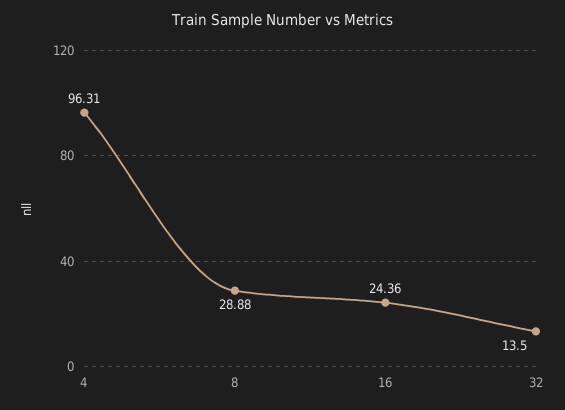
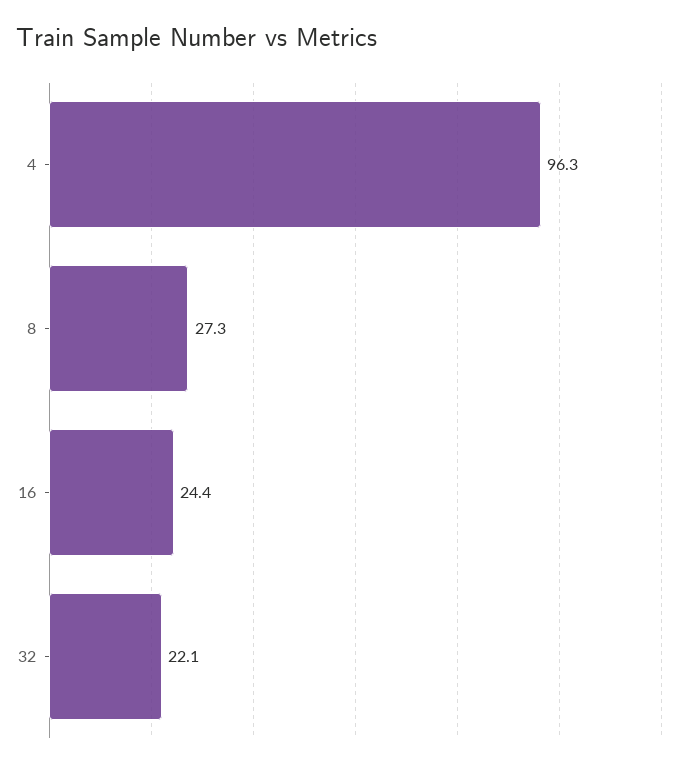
  {
    "4": 96.31,
-   "8": 28.88,
+   "8": 27.3,
    "16": 24.36,
-   "32": 13.5
+   "32": 22.1
  }

